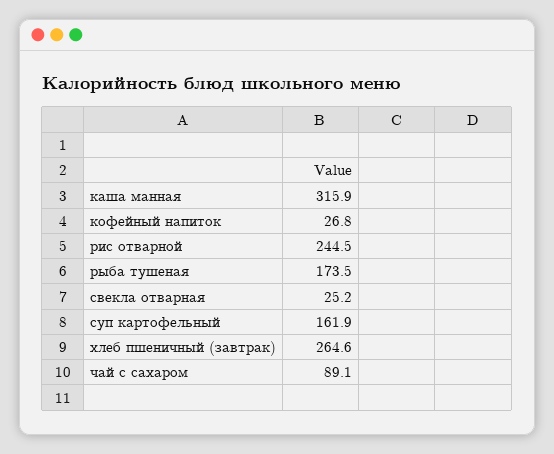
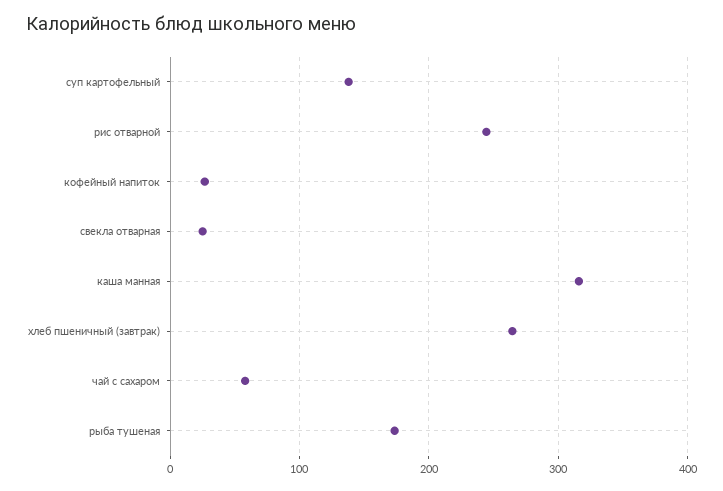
  {
    "каша манная": 315.9,
    "кофейный напиток": 26.8,
    "рис отварной": 244.5,
    "рыба тушеная": 173.5,
    "свекла отварная": 25.2,
-   "суп картофельный": 161.9,
+   "суп картофельный": 140,
    "хлеб пшеничный (завтрак)": 264.6,
-   "чай с сахаром": 89.1
+   "чай с сахаром": 60
  }

